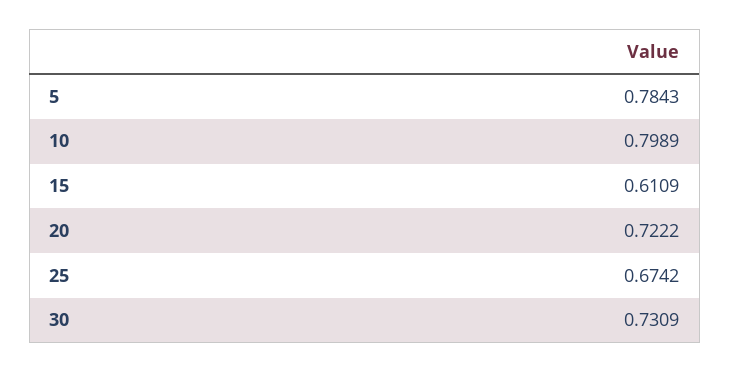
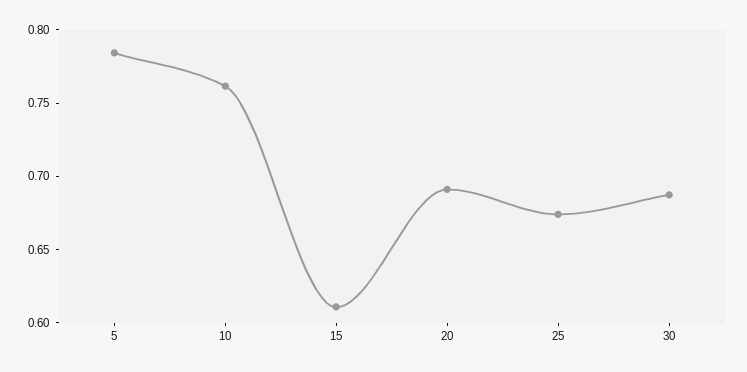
  {
    "5": 0.7843,
-   "10": 0.7989,
+   "10": 0.76,
    "15": 0.6109,
-   "20": 0.7222,
+   "20": 0.69,
    "25": 0.6742,
-   "30": 0.7309
+   "30": 0.69
  }

